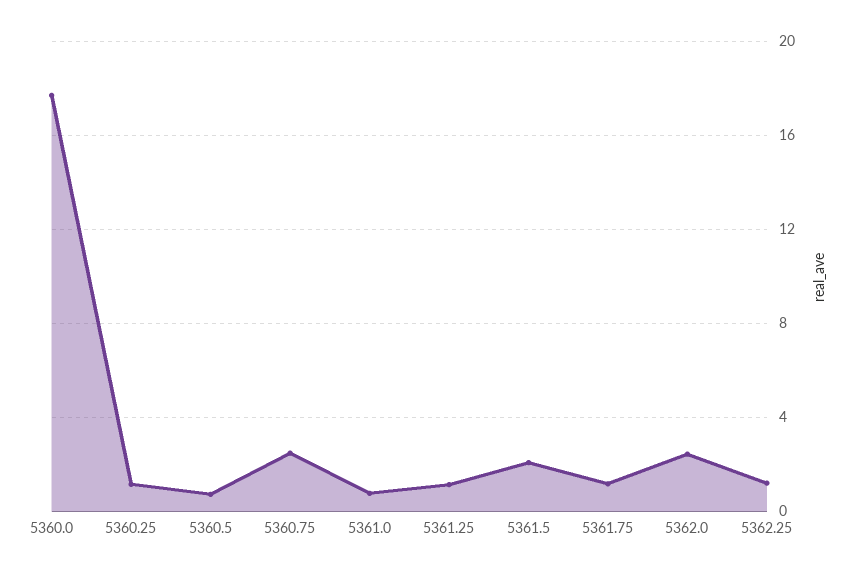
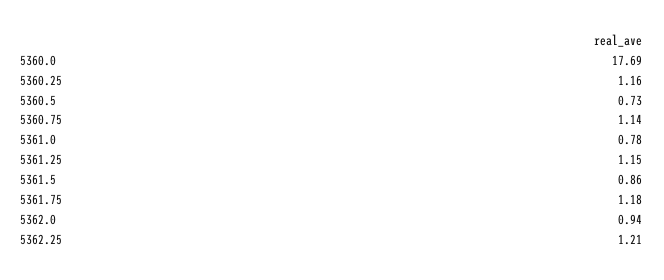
  {
    "5360.0": 17.69,
    "5360.25": 1.16,
    "5360.5": 0.73,
-   "5360.75": 2.5,
+   "5360.75": 1.14,
    "5361.0": 0.78,
    "5361.25": 1.15,
-   "5361.5": 2,
+   "5361.5": 0.86,
    "5361.75": 1.18,
-   "5362.0": 2.5,
+   "5362.0": 0.94,
    "5362.25": 1.21
  }

